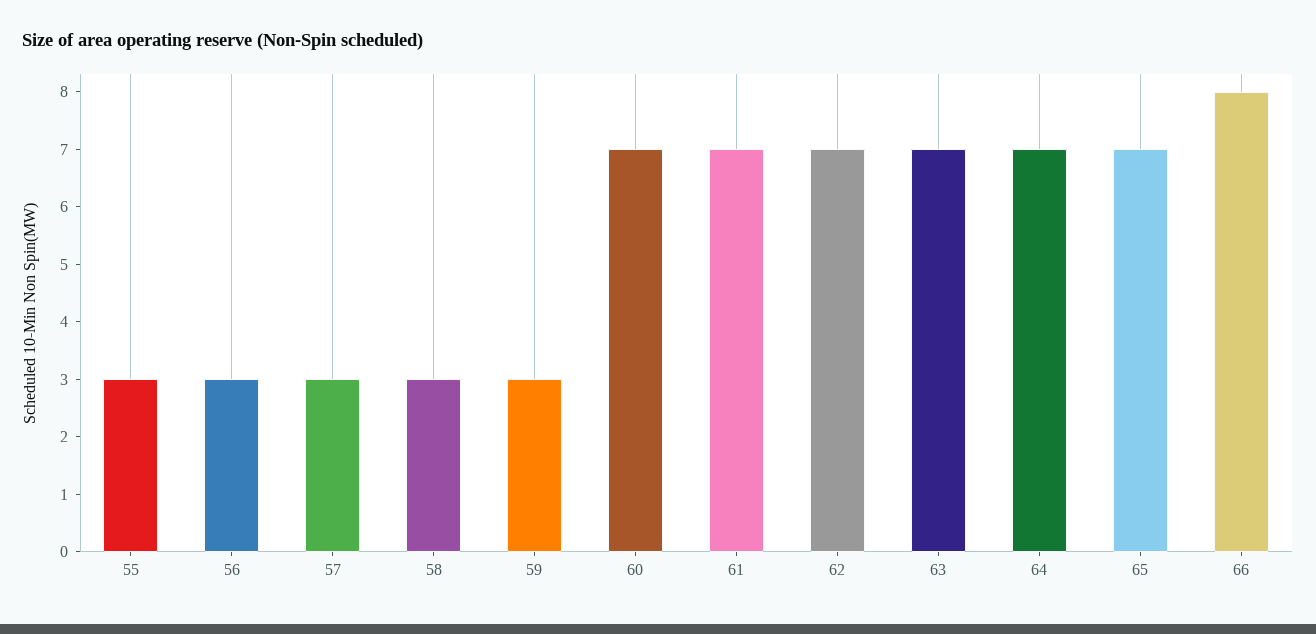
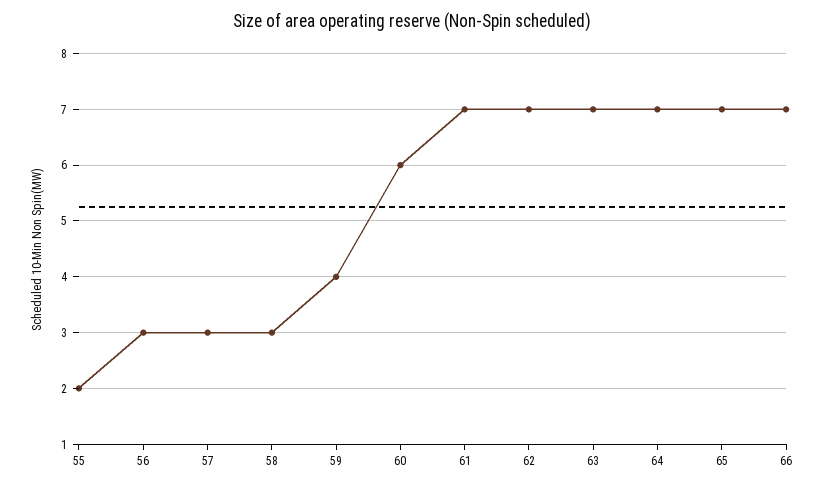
  {
-   "55": 3,
+   "55": 2,
    "56": 3,
    "57": 3,
    "58": 3,
-   "59": 3,
+   "59": 4,
-   "60": 7,
+   "60": 6,
    "61": 7,
    "62": 7,
    "63": 7,
    "64": 7,
    "65": 7,
-   "66": 8
+   "66": 7
  }

